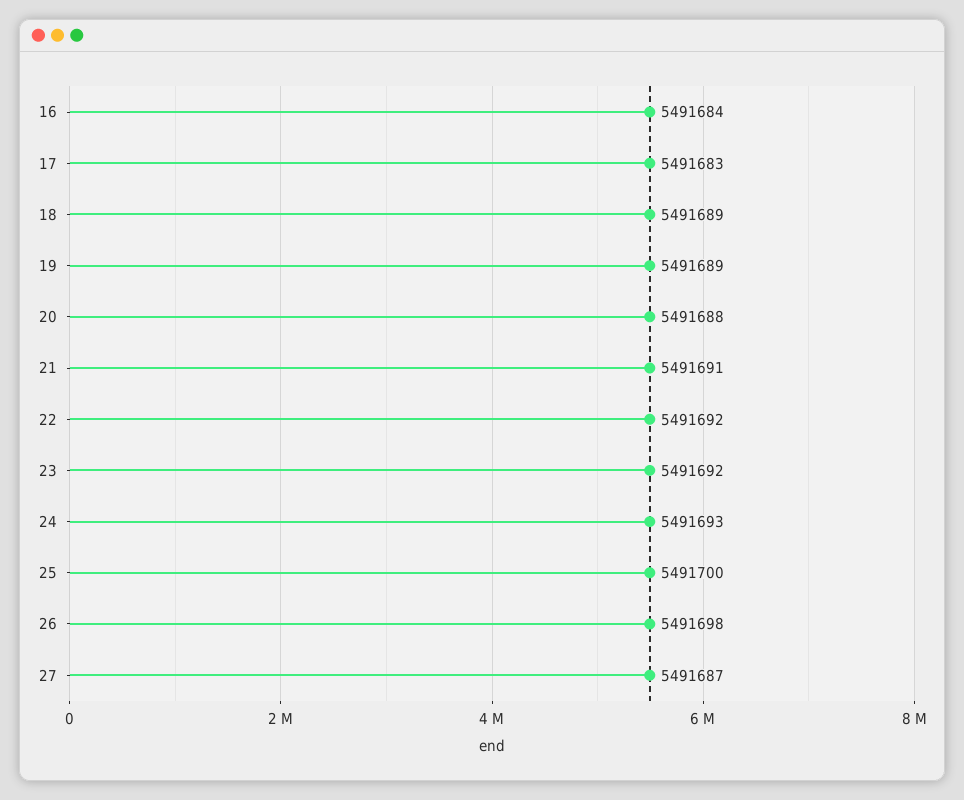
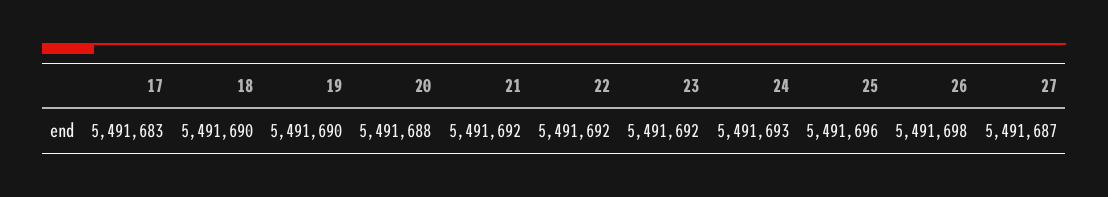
  {
-   "16": 5491684,
    "17": 5491683,
-   "18": 5491689,
+   "18": 5491690,
-   "19": 5491689,
+   "19": 5491690,
    "20": 5491688,
-   "21": 5491691,
+   "21": 5491692,
    "22": 5491692,
    "23": 5491692,
    "24": 5491693,
-   "25": 5491700,
+   "25": 5491696,
    "26": 5491698,
    "27": 5491687
  }

